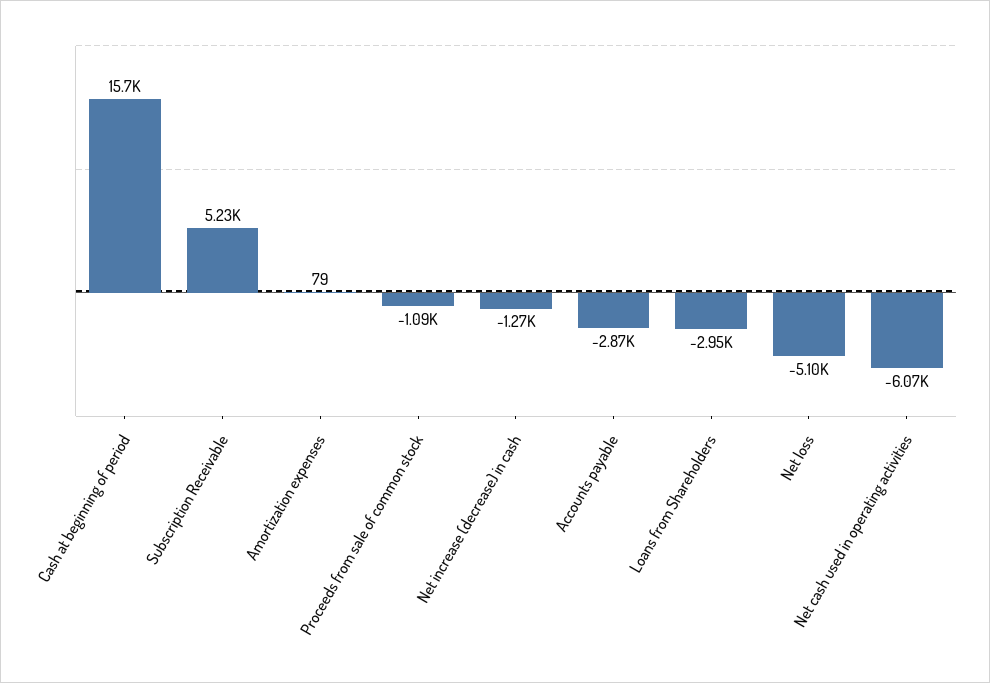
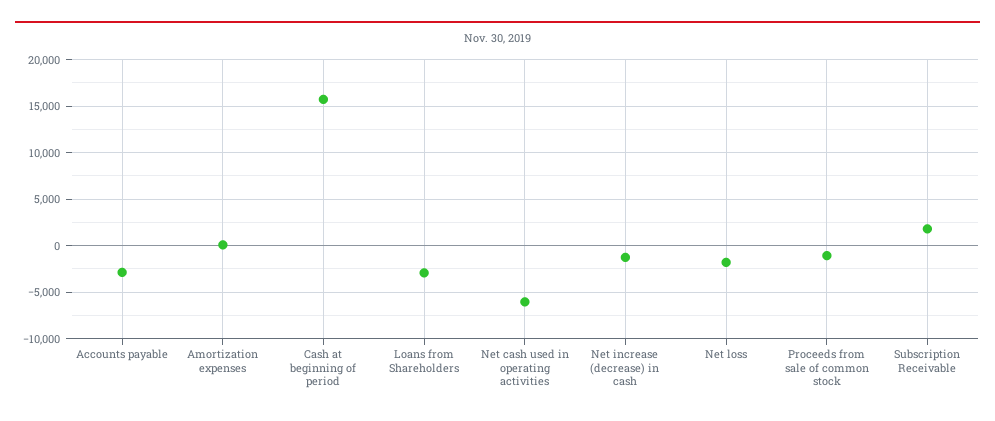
  {
    "Cash at beginning of period": 15700,
-   "Subscription Receivable": 5230,
+   "Subscription Receivable": 2000,
    "Amortization expenses": 79,
    "Proceeds from sale of common stock": -1090,
    "Net increase (decrease) in cash": -1270,
    "Accounts payable": -2870,
    "Loans from Shareholders": -2950,
-   "Net loss": -5100,
+   "Net loss": -2000,
    "Net cash used in operating activities": -6070
  }

